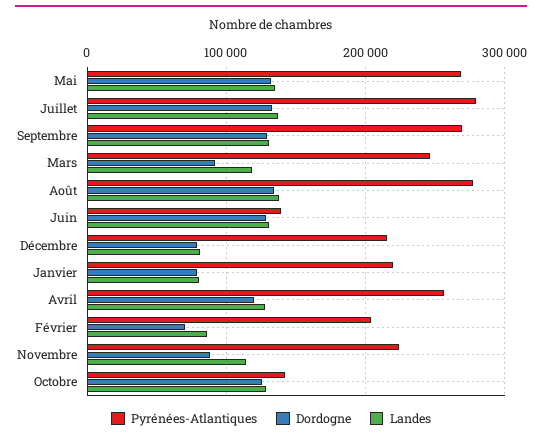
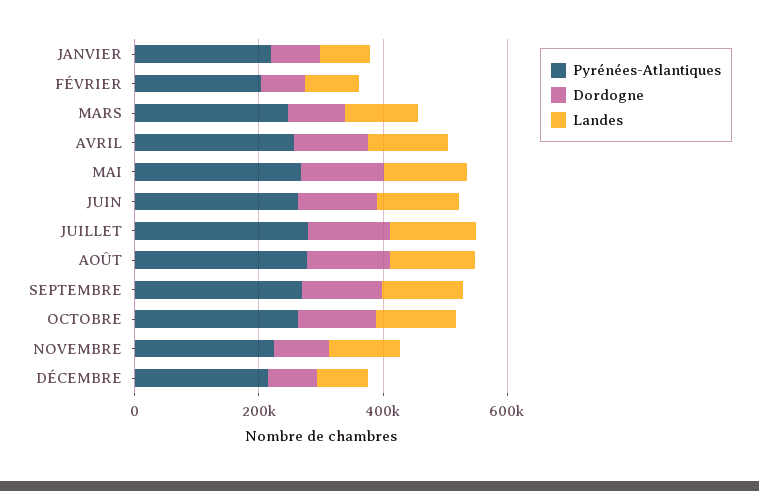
  {
    "Pyrénées-Atlantiques": {
      "Mai": 270000,
      "Juillet": 280000,
      "Septembre": 270000,
      "Mars": 250000,
      "Août": 280000,
-     "Juin": 140000,
+     "Juin": 250000,
      "Décembre": 220000,
      "Janvier": 220000,
      "Avril": 260000,
      "Février": 200000,
      "Novembre": 220000,
-     "Octobre": 140000
+     "Octobre": 250000
    },
    "Dordogne": {
      "Mai": 130000,
      "Juillet": 130000,
      "Septembre": 130000,
      "Mars": 90000,
      "Août": 130000,
      "Juin": 130000,
      "Décembre": 80000,
      "Janvier": 80000,
      "Avril": 120000,
      "Février": 70000,
      "Novembre": 90000,
      "Octobre": 130000
    },
    "Landes": {
      "Mai": 130000,
      "Juillet": 140000,
      "Septembre": 130000,
      "Mars": 120000,
      "Août": 140000,
      "Juin": 130000,
      "Décembre": 80000,
      "Janvier": 80000,
      "Avril": 130000,
      "Février": 90000,
      "Novembre": 110000,
      "Octobre": 130000
    }
  }

